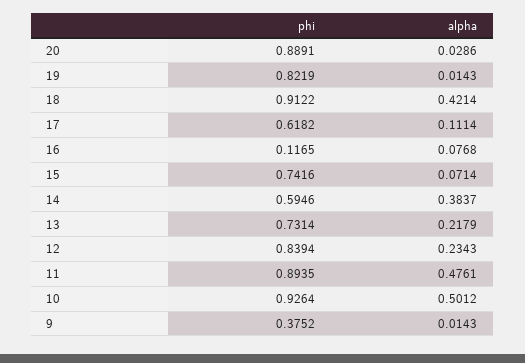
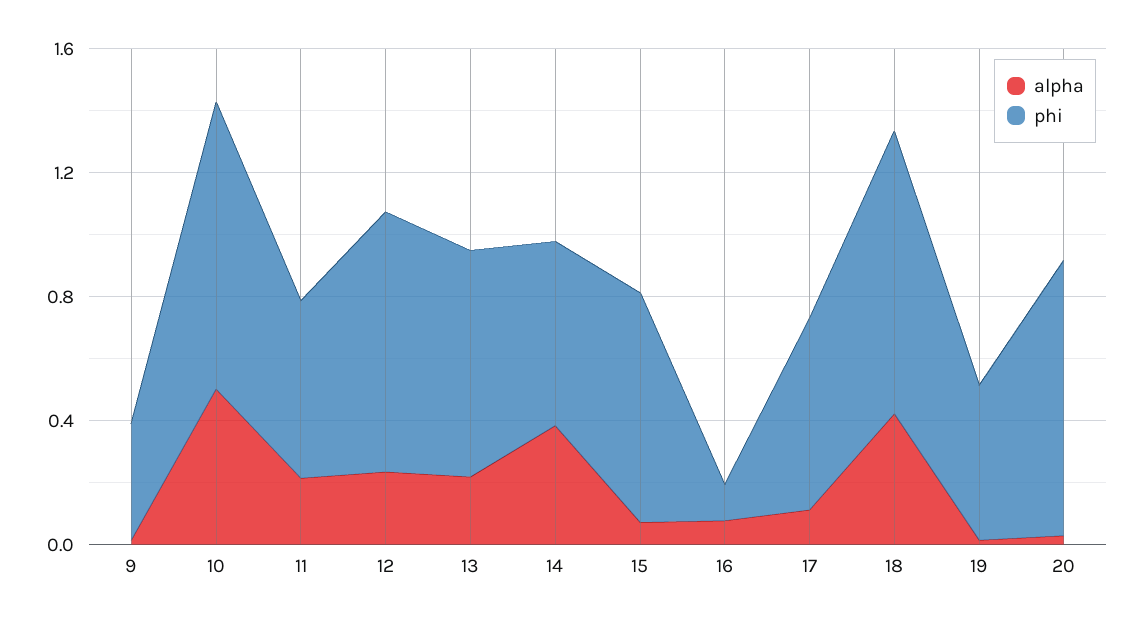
  {
    "phi": {
      "20": 0.8891,
-     "19": 0.8219,
+     "19": 0.5,
      "18": 0.9122,
      "17": 0.6182,
      "16": 0.1165,
      "15": 0.7416,
      "14": 0.5946,
      "13": 0.7314,
      "12": 0.8394,
-     "11": 0.8935,
+     "11": 0.6,
      "10": 0.9264,
      "9": 0.3752
    },
    "alpha": {
      "20": 0.0286,
      "19": 0.0143,
      "18": 0.4214,
      "17": 0.1114,
      "16": 0.0768,
      "15": 0.0714,
      "14": 0.3837,
      "13": 0.2179,
      "12": 0.2343,
-     "11": 0.4761,
+     "11": 0.2,
      "10": 0.5012,
      "9": 0.0143
    }
  }

